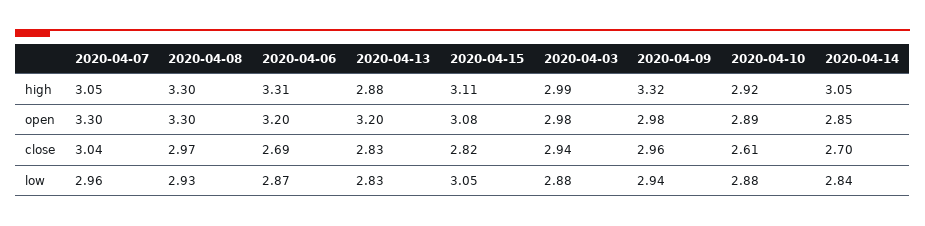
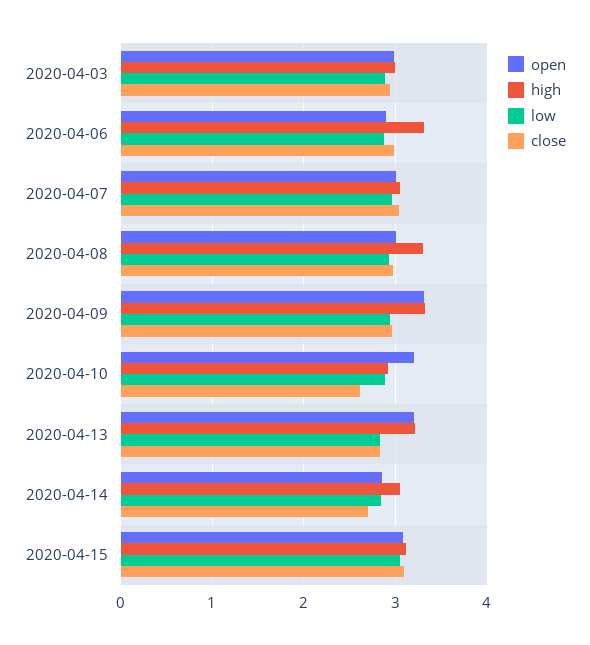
  {
    "high": {
      "2020-04-07": 3.05,
      "2020-04-08": 3.3,
      "2020-04-06": 3.31,
-     "2020-04-13": 2.88,
+     "2020-04-13": 3.2,
      "2020-04-15": 3.11,
      "2020-04-03": 2.99,
      "2020-04-09": 3.32,
      "2020-04-10": 2.92,
      "2020-04-14": 3.05
    },
    "open": {
-     "2020-04-07": 3.3,
+     "2020-04-07": 3,
-     "2020-04-08": 3.3,
+     "2020-04-08": 3,
-     "2020-04-06": 3.2,
+     "2020-04-06": 2.9,
      "2020-04-13": 3.2,
      "2020-04-15": 3.08,
      "2020-04-03": 2.98,
-     "2020-04-09": 2.98,
+     "2020-04-09": 3.3,
-     "2020-04-10": 2.89,
+     "2020-04-10": 3.2,
      "2020-04-14": 2.85
    },
    "close": {
      "2020-04-07": 3.04,
      "2020-04-08": 2.97,
-     "2020-04-06": 2.69,
+     "2020-04-06": 3,
      "2020-04-13": 2.83,
-     "2020-04-15": 2.82,
+     "2020-04-15": 3.1,
      "2020-04-03": 2.94,
      "2020-04-09": 2.96,
      "2020-04-10": 2.61,
      "2020-04-14": 2.7
    },
    "low": {
      "2020-04-07": 2.96,
      "2020-04-08": 2.93,
      "2020-04-06": 2.87,
      "2020-04-13": 2.83,
      "2020-04-15": 3.05,
      "2020-04-03": 2.88,
      "2020-04-09": 2.94,
      "2020-04-10": 2.88,
      "2020-04-14": 2.84
    }
  }

